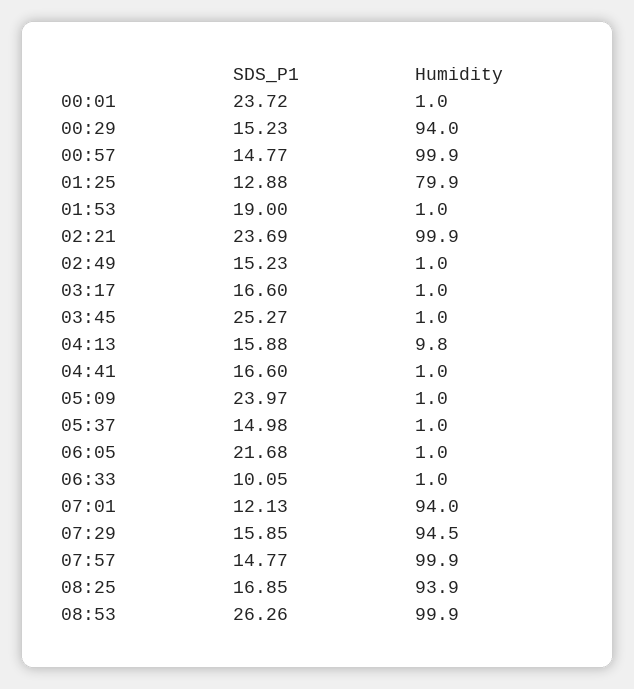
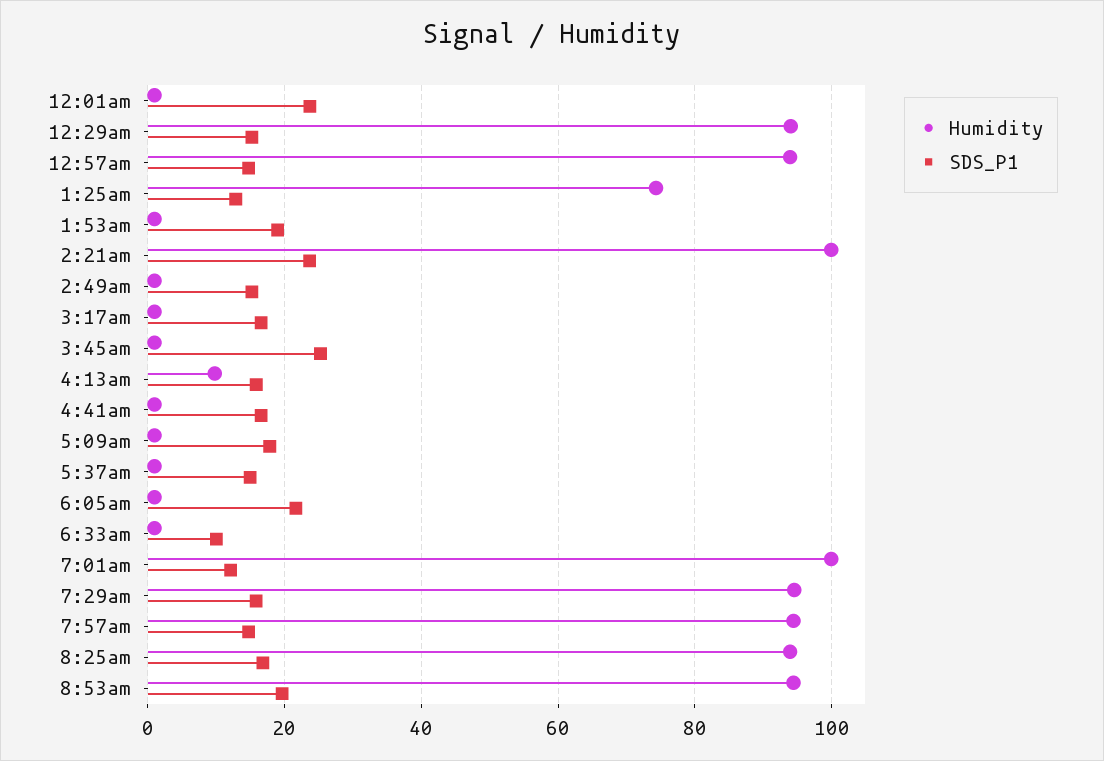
  {
    "SDS_P1": {
      "00:01": 23.72,
      "00:29": 15.23,
      "00:57": 14.77,
      "01:25": 12.88,
      "01:53": 19,
      "02:21": 23.69,
      "02:49": 15.23,
      "03:17": 16.6,
      "03:45": 25.27,
      "04:13": 15.88,
      "04:41": 16.6,
-     "05:09": 23.97,
+     "05:09": 18,
      "05:37": 14.98,
      "06:05": 21.68,
      "06:33": 10.05,
      "07:01": 12.13,
      "07:29": 15.85,
      "07:57": 14.77,
      "08:25": 16.85,
-     "08:53": 26.26
+     "08:53": 20
    },
    "Humidity": {
      "00:01": 1,
      "00:29": 94,
-     "00:57": 99.9,
+     "00:57": 94,
-     "01:25": 79.9,
+     "01:25": 74,
      "01:53": 1,
      "02:21": 99.9,
      "02:49": 1,
      "03:17": 1,
      "03:45": 1,
      "04:13": 9.8,
      "04:41": 1,
      "05:09": 1,
      "05:37": 1,
      "06:05": 1,
      "06:33": 1,
-     "07:01": 94,
+     "07:01": 100,
      "07:29": 94.5,
-     "07:57": 99.9,
+     "07:57": 94,
      "08:25": 93.9,
-     "08:53": 99.9
+     "08:53": 94
    }
  }

